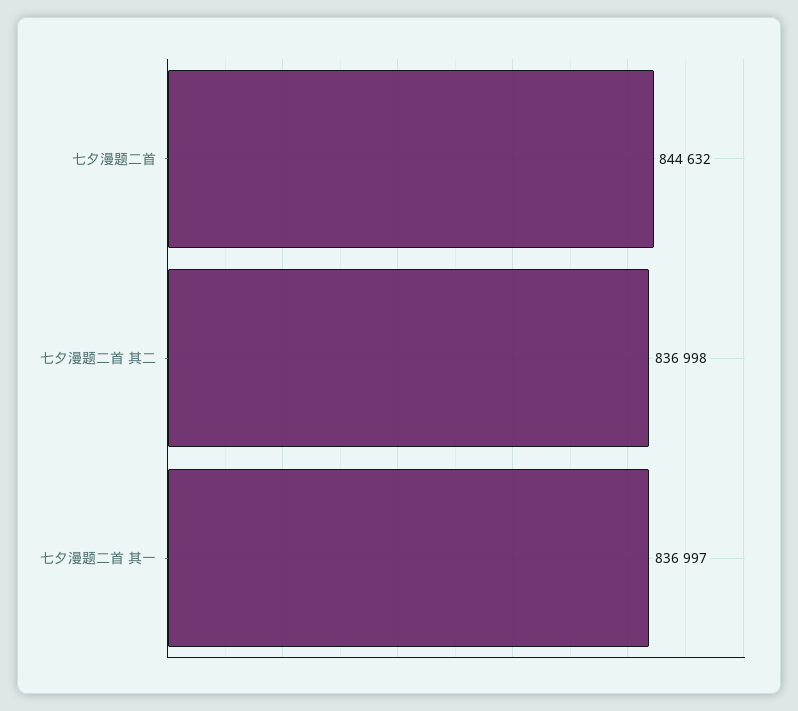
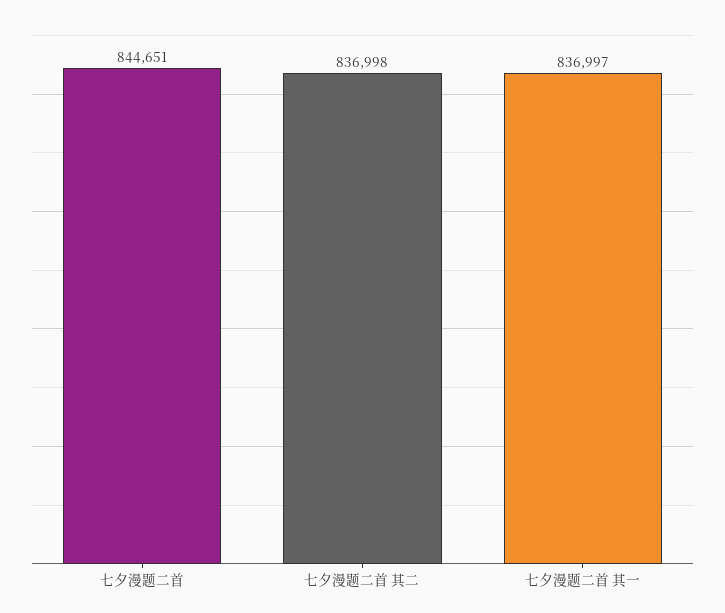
  {
-   "七夕漫题二首": 844632,
+   "七夕漫题二首": 844651,
    "七夕漫题二首 其二": 836998,
    "七夕漫题二首 其一": 836997
  }

